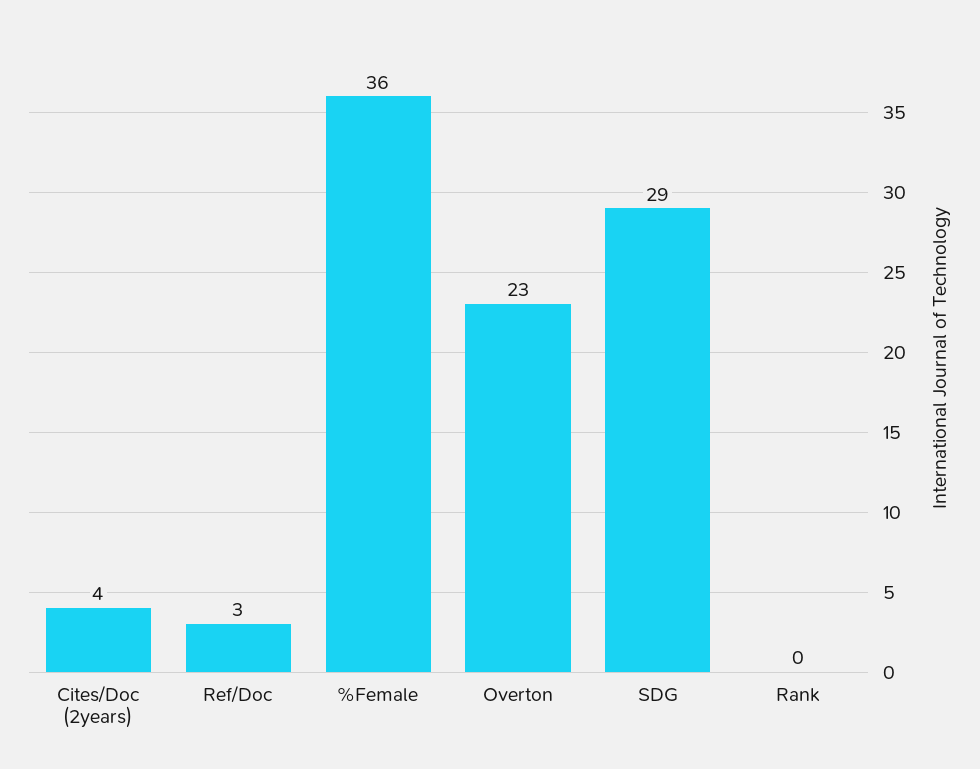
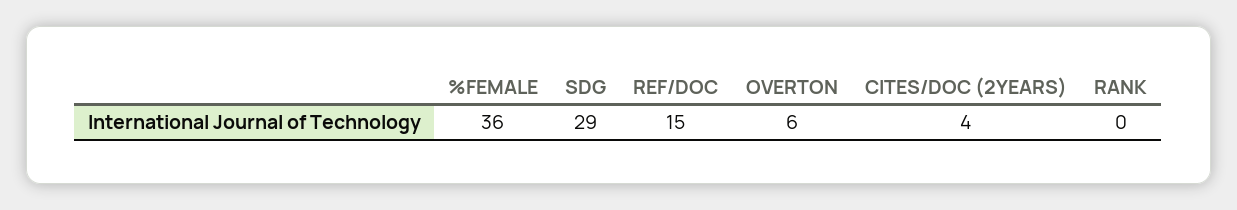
  {
    "Cites/Doc (2years)": 4,
-   "Ref/Doc": 3,
+   "Ref/Doc": 15,
    "%Female": 36,
-   "Overton": 23,
+   "Overton": 6,
    "SDG": 29,
    "Rank": 0
  }

